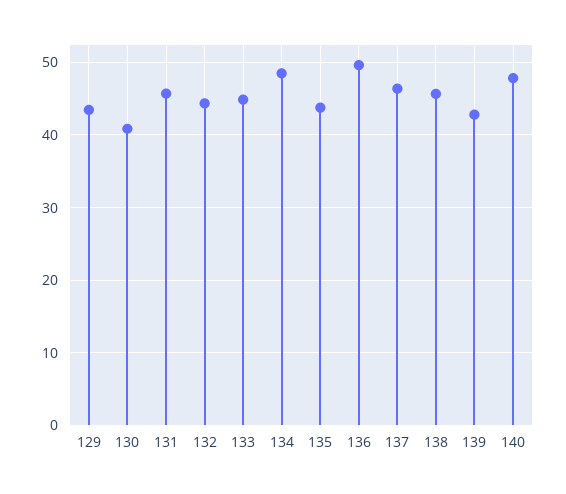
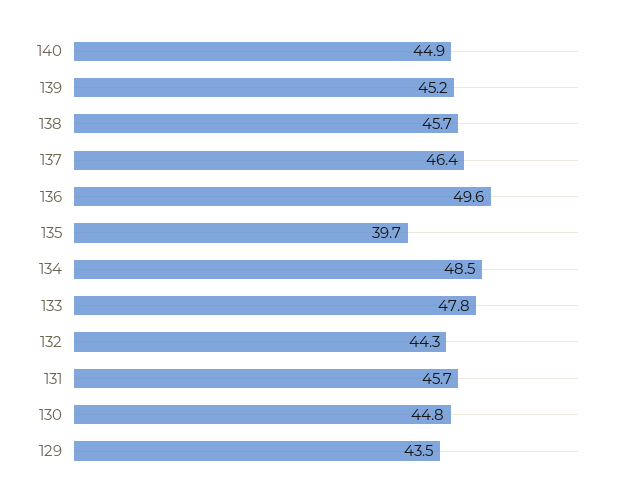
  {
    "129": 43.5,
-   "130": 41,
+   "130": 44.8,
    "131": 45.7,
    "132": 44.3,
-   "133": 45,
+   "133": 47.8,
    "134": 48.5,
-   "135": 44,
+   "135": 39.7,
    "136": 49.6,
    "137": 46.4,
    "138": 45.7,
-   "139": 43,
+   "139": 45.2,
-   "140": 48
+   "140": 44.9
  }

